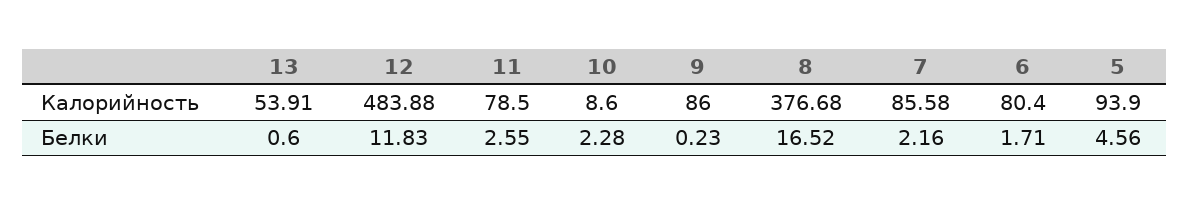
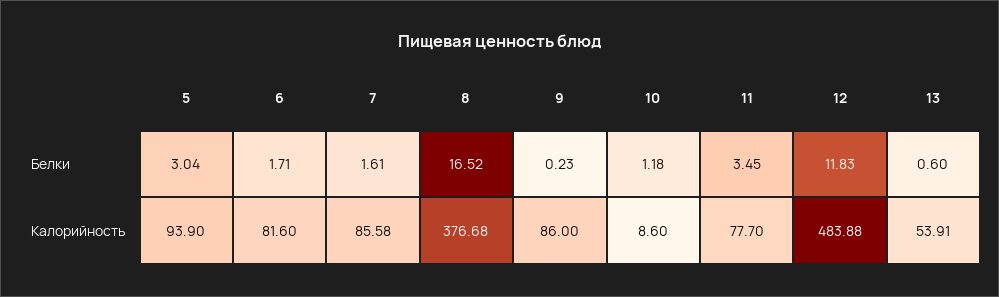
  {
    "13": {
      "Калорийность": 53.91,
      "Белки": 0.6
    },
    "12": {
      "Калорийность": 483.88,
      "Белки": 11.83
    },
    "11": {
-     "Калорийность": 78.5,
+     "Калорийность": 77.7,
-     "Белки": 2.55
+     "Белки": 3.45
    },
    "10": {
      "Калорийность": 8.6,
-     "Белки": 2.28
+     "Белки": 1.18
    },
    "9": {
      "Калорийность": 86,
      "Белки": 0.23
    },
    "8": {
      "Калорийность": 376.68,
      "Белки": 16.52
    },
    "7": {
      "Калорийность": 85.58,
-     "Белки": 2.16
+     "Белки": 1.61
    },
    "6": {
-     "Калорийность": 80.4,
+     "Калорийность": 81.6,
      "Белки": 1.71
    },
    "5": {
      "Калорийность": 93.9,
-     "Белки": 4.56
+     "Белки": 3.04
    }
  }

